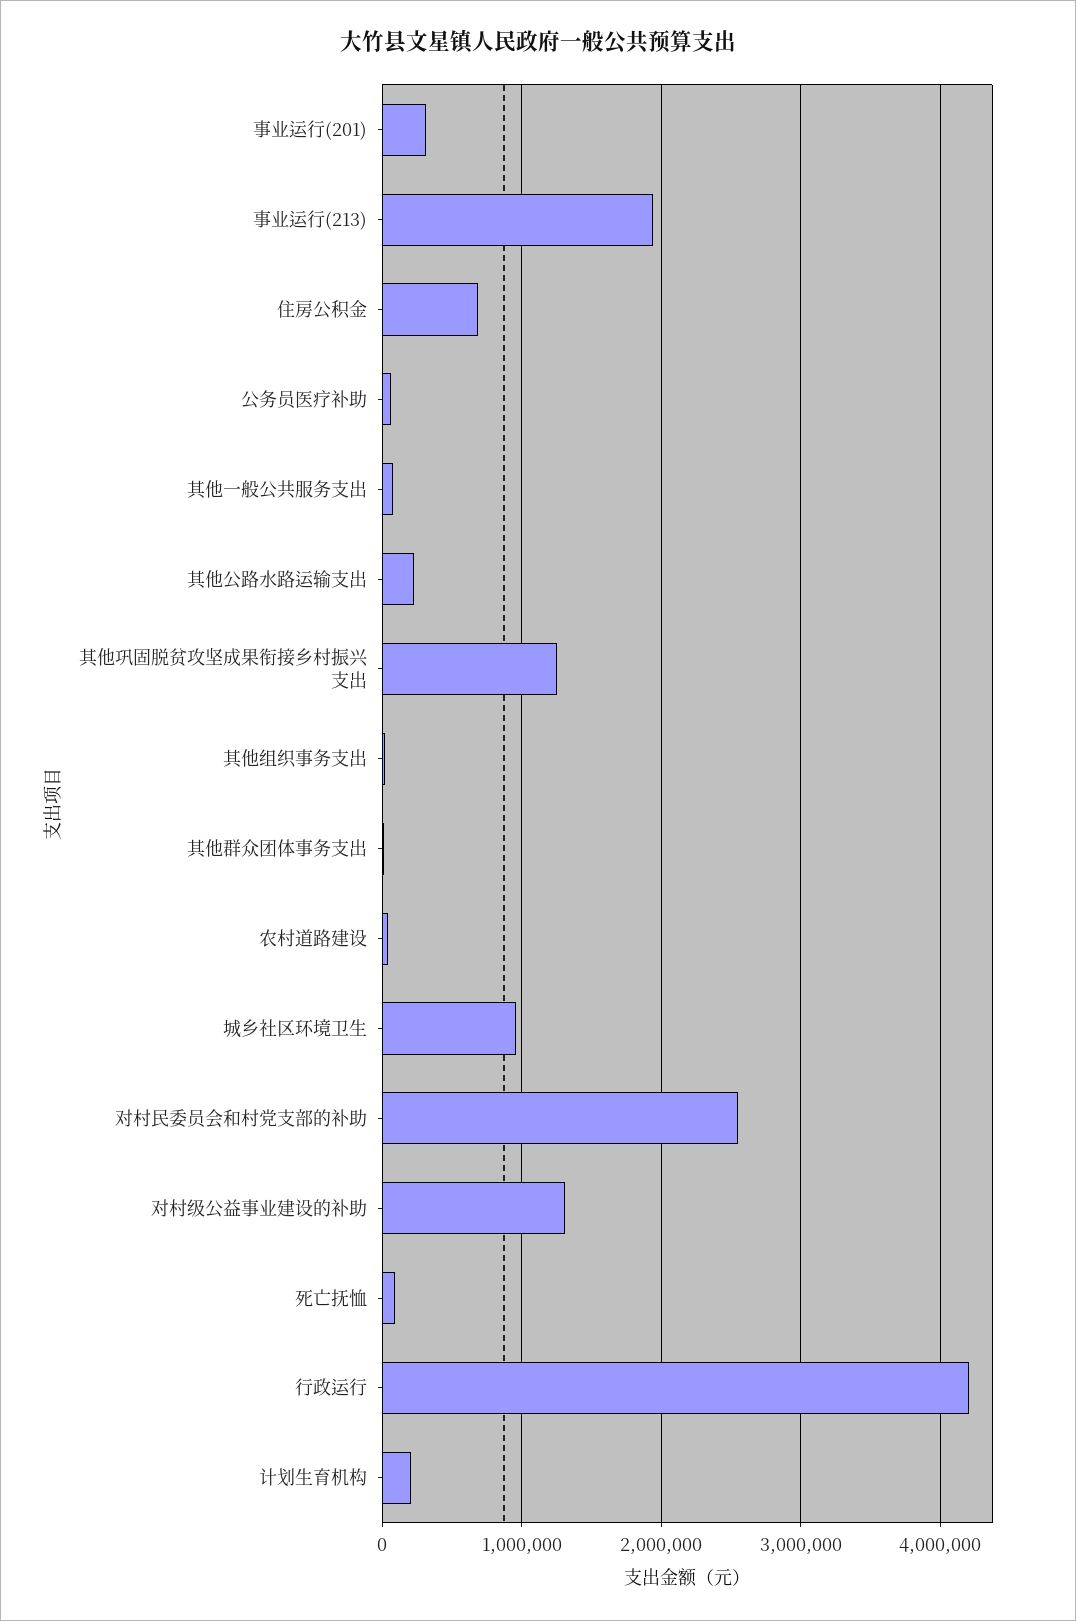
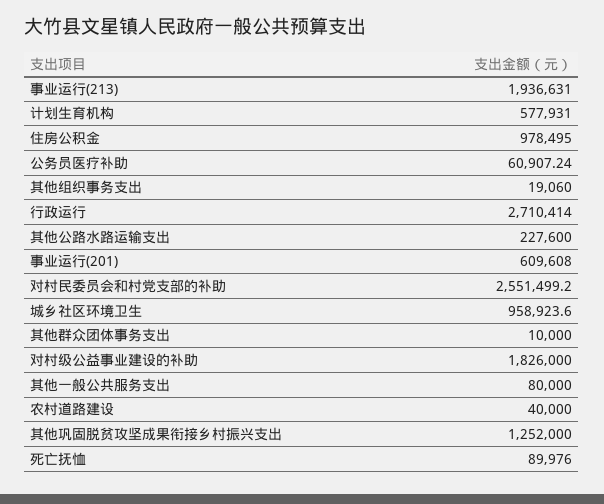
  {
-   "事业运行(201)": 300000,
+   "事业运行(201)": 609608,
    "事业运行(213)": 1936631,
-   "住房公积金": 700000,
+   "住房公积金": 978495,
    "公务员医疗补助": 60907.24,
    "其他一般公共服务支出": 80000,
    "其他公路水路运输支出": 227600,
    "其他巩固脱贫攻坚成果衔接乡村振兴支出": 1252000,
    "其他组织事务支出": 19060,
    "其他群众团体事务支出": 10000,
    "农村道路建设": 40000,
    "城乡社区环境卫生": 958923.6,
    "对村民委员会和村党支部的补助": 2551499.2,
-   "对村级公益事业建设的补助": 1300000,
+   "对村级公益事业建设的补助": 1826000,
    "死亡抚恤": 89976,
-   "行政运行": 4200000,
+   "行政运行": 2710414,
-   "计划生育机构": 200000
+   "计划生育机构": 577931
  }

